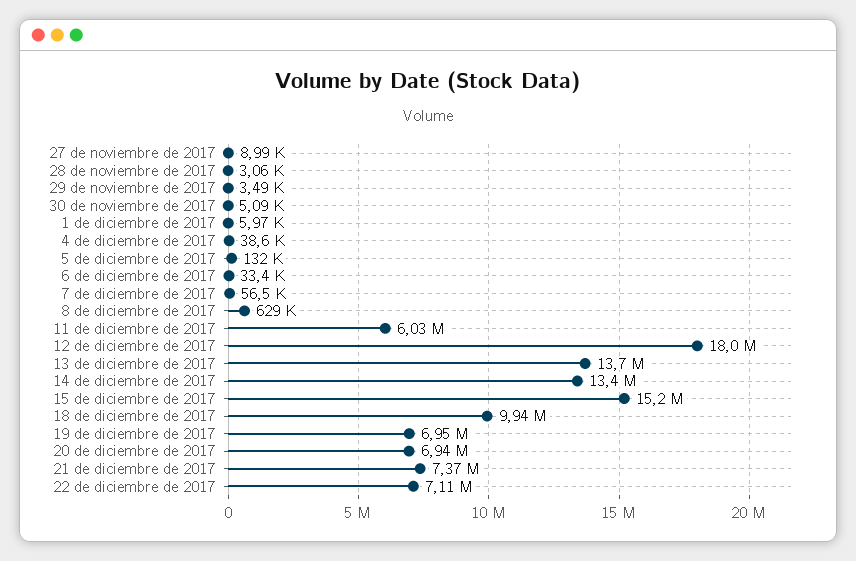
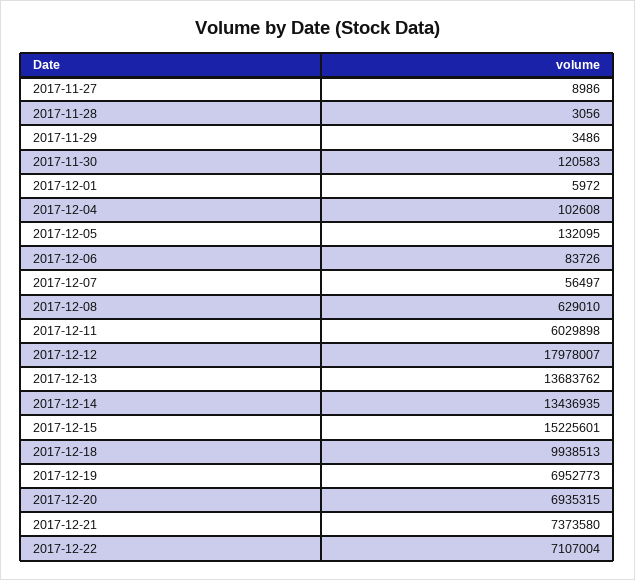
  {
    "27 de noviembre de 2017": 8986,
    "28 de noviembre de 2017": 3056,
    "29 de noviembre de 2017": 3486,
-   "30 de noviembre de 2017": 5090,
+   "30 de noviembre de 2017": 120583,
    "1 de diciembre de 2017": 5972,
-   "4 de diciembre de 2017": 38600,
+   "4 de diciembre de 2017": 102608,
    "5 de diciembre de 2017": 132095,
-   "6 de diciembre de 2017": 33400,
+   "6 de diciembre de 2017": 83726,
    "7 de diciembre de 2017": 56497,
    "8 de diciembre de 2017": 629010,
    "11 de diciembre de 2017": 6029898,
    "12 de diciembre de 2017": 17978007,
    "13 de diciembre de 2017": 13683762,
    "14 de diciembre de 2017": 13436935,
    "15 de diciembre de 2017": 15225601,
    "18 de diciembre de 2017": 9938513,
    "19 de diciembre de 2017": 6952773,
    "20 de diciembre de 2017": 6935315,
    "21 de diciembre de 2017": 7373580,
    "22 de diciembre de 2017": 7107004
  }

